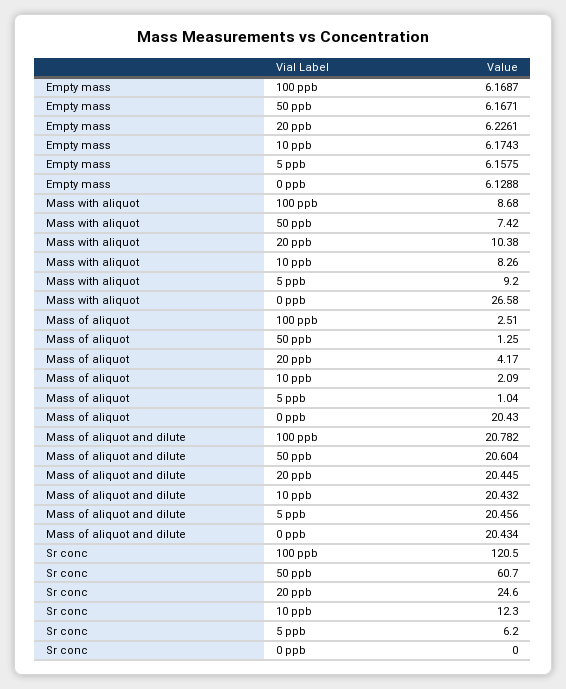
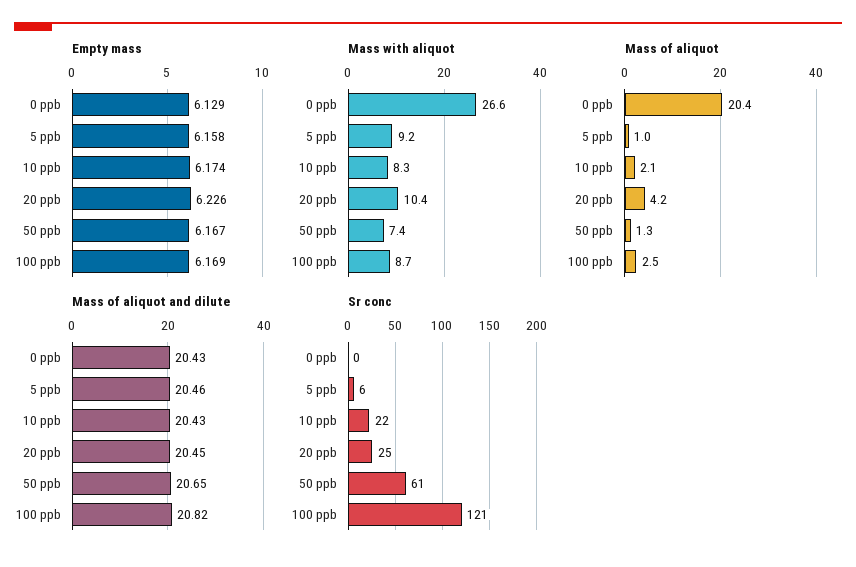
  {
    "Empty mass": {
      "100 ppb": 6.1687,
      "50 ppb": 6.1671,
      "20 ppb": 6.2261,
      "10 ppb": 6.1743,
      "5 ppb": 6.1575,
      "0 ppb": 6.1288
    },
    "Mass with aliquot": {
      "100 ppb": 8.68,
      "50 ppb": 7.42,
      "20 ppb": 10.38,
      "10 ppb": 8.26,
      "5 ppb": 9.2,
      "0 ppb": 26.58
    },
    "Mass of aliquot": {
      "100 ppb": 2.51,
      "50 ppb": 1.25,
      "20 ppb": 4.17,
      "10 ppb": 2.09,
      "5 ppb": 1.04,
      "0 ppb": 20.43
    },
    "Mass of aliquot and dilute": {
-     "100 ppb": 20.782,
+     "100 ppb": 20.82,
-     "50 ppb": 20.604,
+     "50 ppb": 20.65,
      "20 ppb": 20.445,
      "10 ppb": 20.432,
      "5 ppb": 20.456,
      "0 ppb": 20.434
    },
    "Sr conc": {
      "100 ppb": 120.5,
      "50 ppb": 60.7,
      "20 ppb": 24.6,
-     "10 ppb": 12.3,
+     "10 ppb": 22,
      "5 ppb": 6.2,
      "0 ppb": 0
    }
  }

